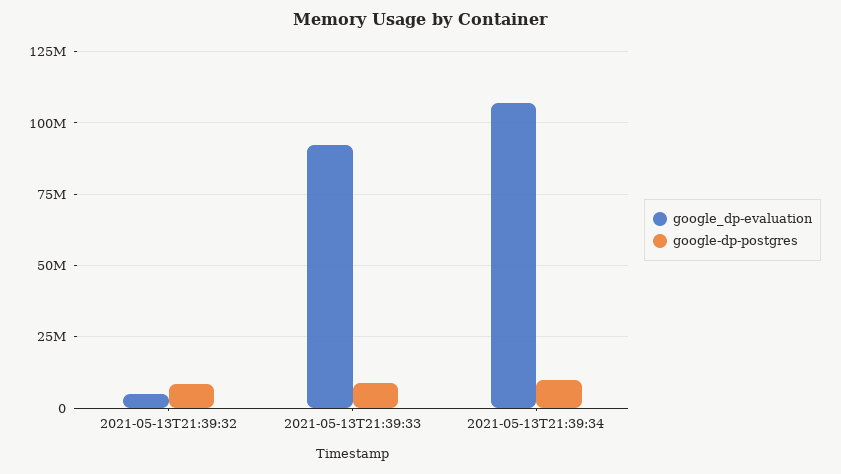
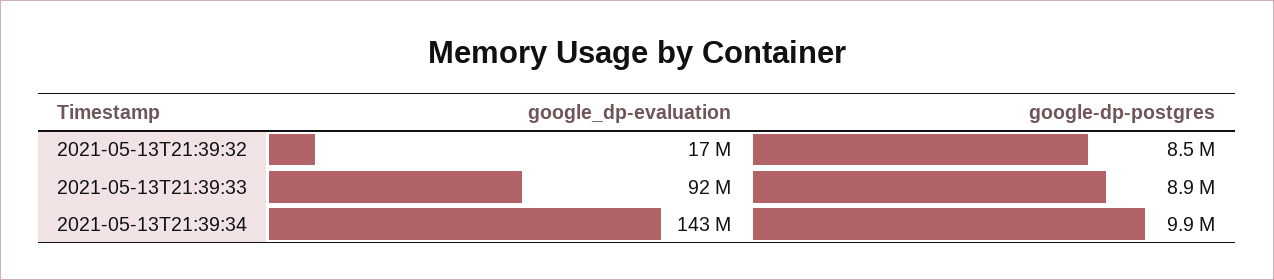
  {
    "google_dp-evaluation": {
-     "2021-05-13T21:39:32": 5000000,
+     "2021-05-13T21:39:32": 17000000,
      "2021-05-13T21:39:33": 92000000,
-     "2021-05-13T21:39:34": 107500000
+     "2021-05-13T21:39:34": 143000000
    },
    "google-dp-postgres": {
      "2021-05-13T21:39:32": 8500000,
      "2021-05-13T21:39:33": 8900000,
      "2021-05-13T21:39:34": 9900000
    }
  }

